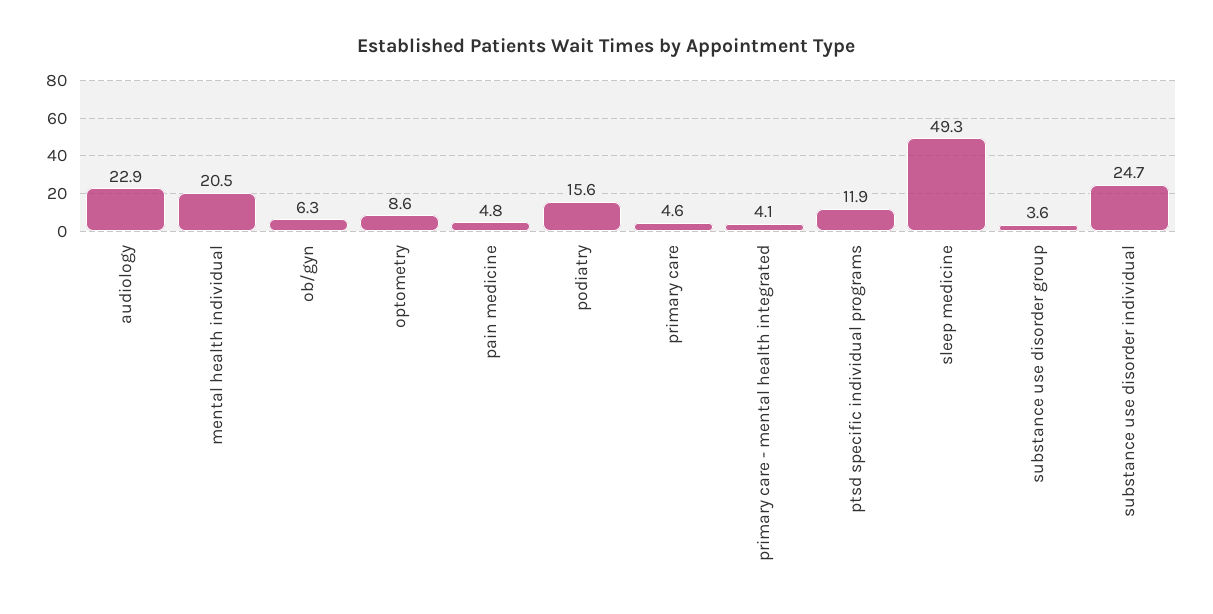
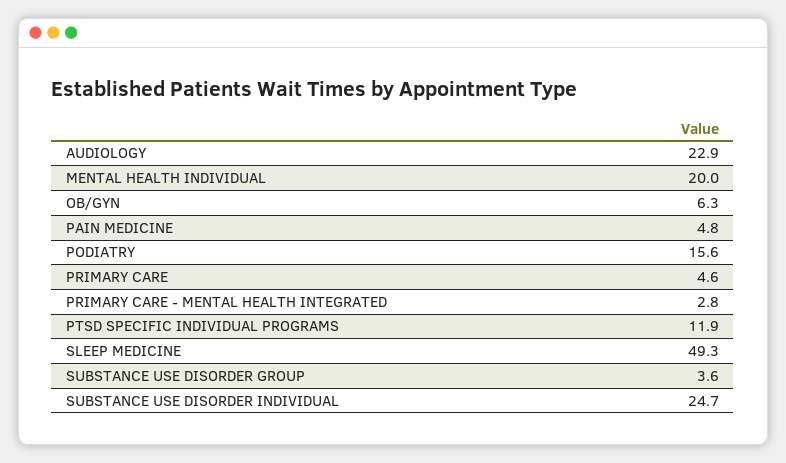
  {
    "audiology": 22.9,
-   "mental health individual": 20.5,
+   "mental health individual": 20,
    "ob/gyn": 6.3,
-   "optometry": 8.6,
    "pain medicine": 4.8,
    "podiatry": 15.6,
    "primary care": 4.6,
-   "primary care - mental health integrated": 4.1,
+   "primary care - mental health integrated": 2.8,
    "ptsd specific individual programs": 11.9,
    "sleep medicine": 49.3,
    "substance use disorder group": 3.6,
    "substance use disorder individual": 24.7
  }

